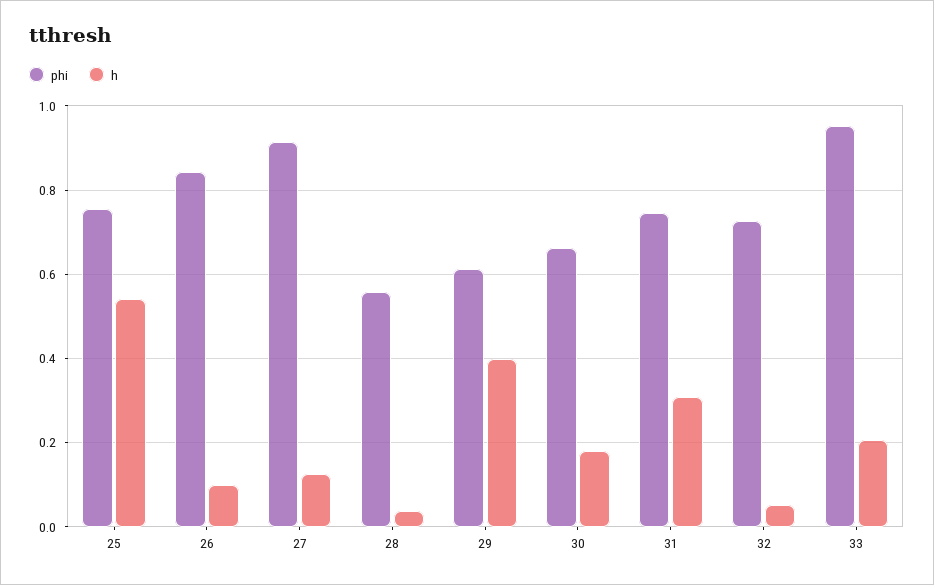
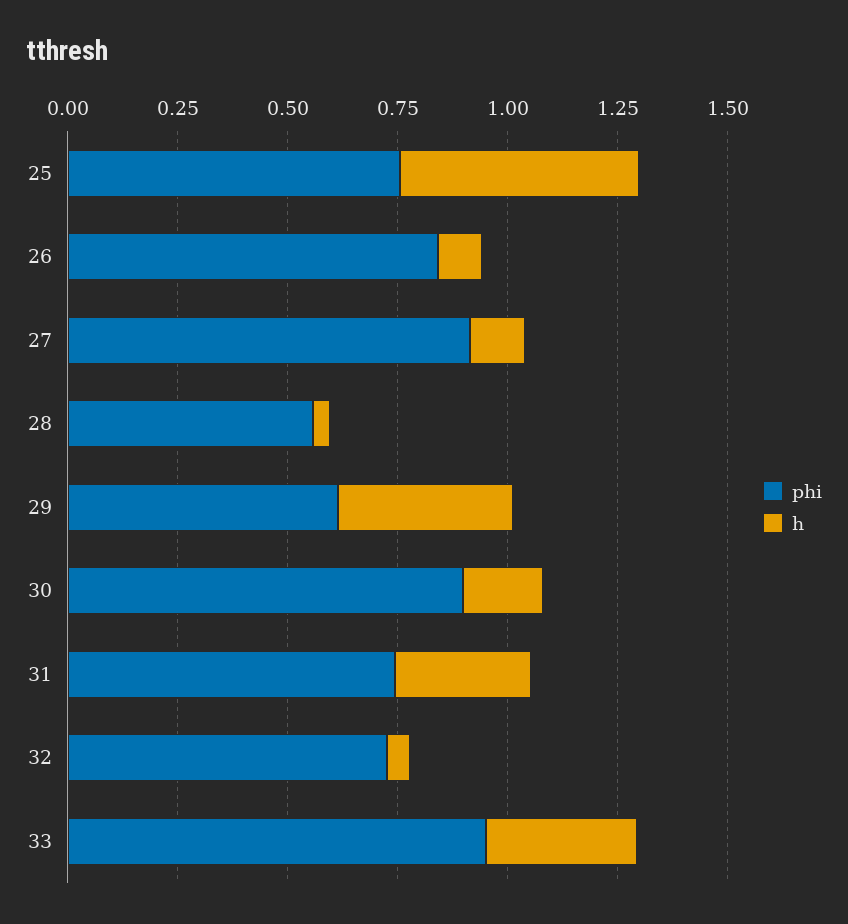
  {
    "phi": {
      "25": 0.76,
      "26": 0.84,
      "27": 0.92,
      "28": 0.56,
      "29": 0.62,
-     "30": 0.66,
+     "30": 0.9,
      "31": 0.74,
      "32": 0.72,
      "33": 0.96
    },
    "h": {
      "25": 0.54,
      "26": 0.1,
      "27": 0.12,
      "28": 0.04,
      "29": 0.4,
      "30": 0.18,
      "31": 0.3,
      "32": 0.06,
-     "33": 0.2
+     "33": 0.35
    }
  }

